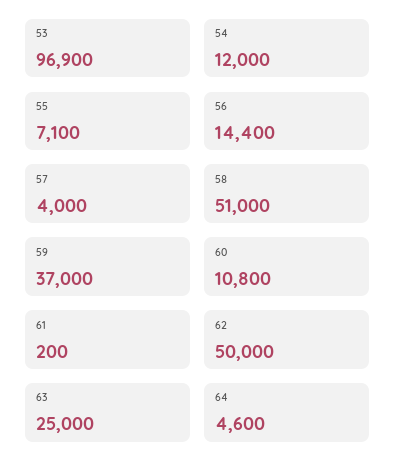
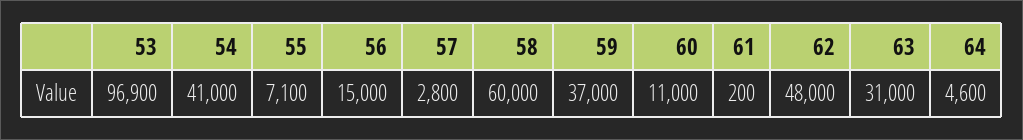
  {
    "53": 96900,
-   "54": 12000,
+   "54": 41000,
    "55": 7100,
-   "56": 14400,
+   "56": 15000,
-   "57": 4000,
+   "57": 2800,
-   "58": 51000,
+   "58": 60000,
    "59": 37000,
-   "60": 10800,
+   "60": 11000,
    "61": 200,
-   "62": 50000,
+   "62": 48000,
-   "63": 25000,
+   "63": 31000,
    "64": 4600
  }

